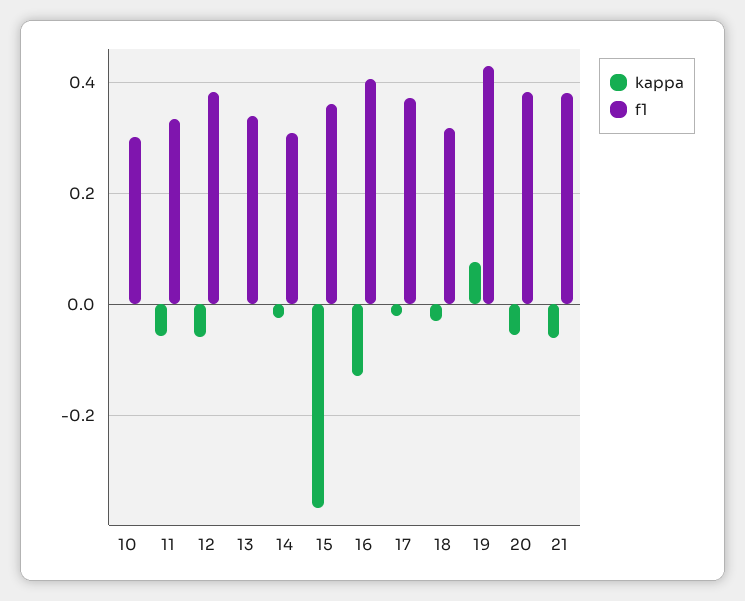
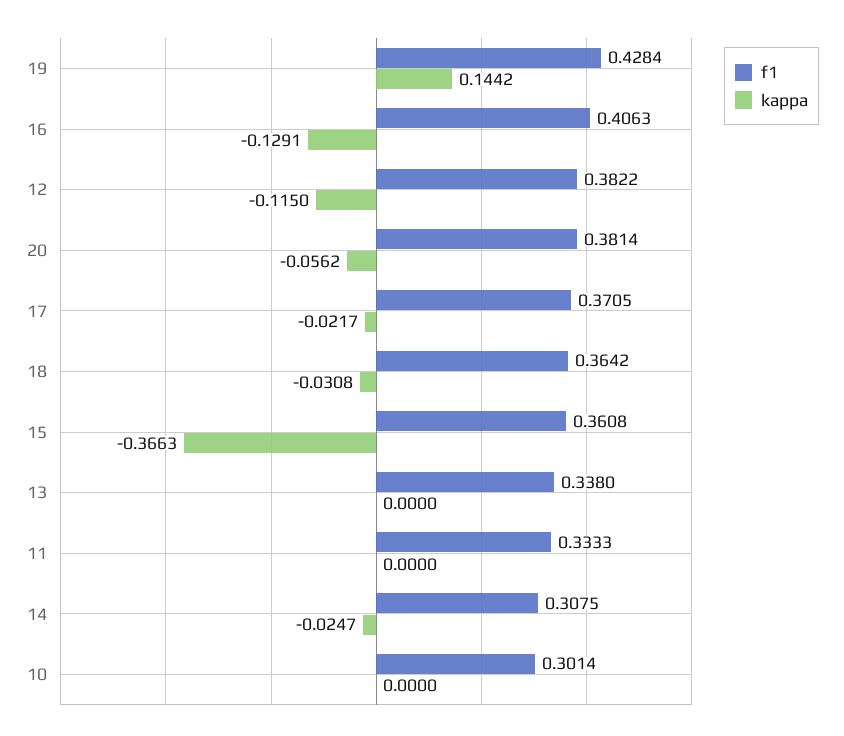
  {
    "kappa": {
      "10": 0,
-     "11": -0.06,
+     "11": 0,
-     "12": -0.06,
+     "12": -0.115,
      "13": 0,
      "14": -0.0247,
      "15": -0.3663,
      "16": -0.1291,
      "17": -0.0217,
      "18": -0.0308,
-     "19": 0.08,
+     "19": 0.1442,
-     "20": -0.0562,
+     "20": -0.0562
-     "21": -0.06
    },
    "f1": {
      "10": 0.3014,
      "11": 0.3333,
      "12": 0.3822,
      "13": 0.338,
      "14": 0.3075,
      "15": 0.3608,
      "16": 0.4063,
      "17": 0.3705,
-     "18": 0.32,
+     "18": 0.3642,
      "19": 0.4284,
-     "20": 0.3814,
+     "20": 0.3814
-     "21": 0.38
    }
  }

